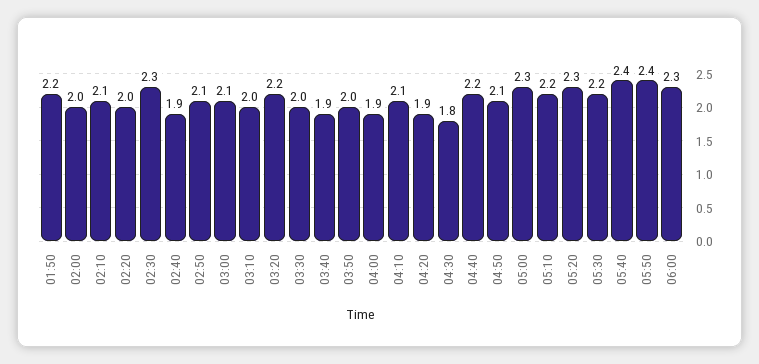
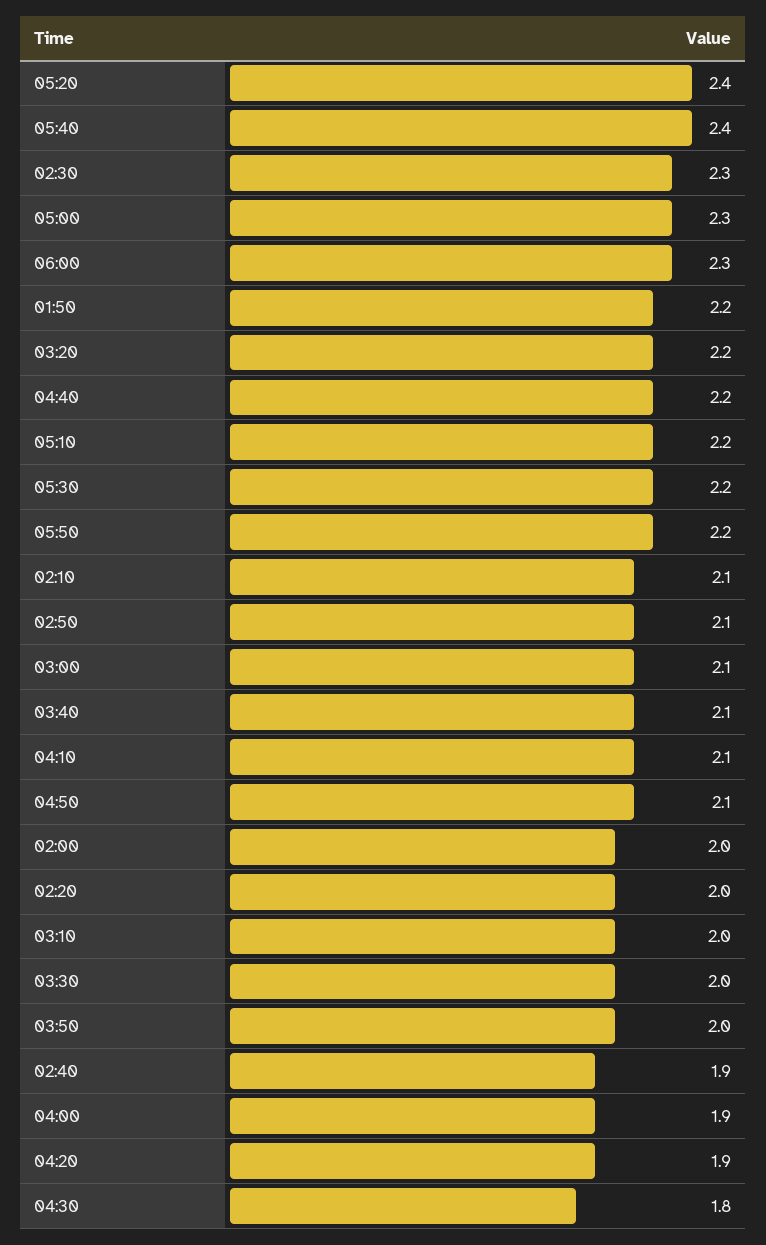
  {
    "01:50": 2.2,
    "02:00": 2,
    "02:10": 2.1,
    "02:20": 2,
    "02:30": 2.3,
    "02:40": 1.9,
    "02:50": 2.1,
    "03:00": 2.1,
    "03:10": 2,
    "03:20": 2.2,
    "03:30": 2,
-   "03:40": 1.9,
+   "03:40": 2.1,
    "03:50": 2,
    "04:00": 1.9,
    "04:10": 2.1,
    "04:20": 1.9,
    "04:30": 1.8,
    "04:40": 2.2,
    "04:50": 2.1,
    "05:00": 2.3,
    "05:10": 2.2,
-   "05:20": 2.3,
+   "05:20": 2.4,
    "05:30": 2.2,
    "05:40": 2.4,
-   "05:50": 2.4,
+   "05:50": 2.2,
    "06:00": 2.3
  }

